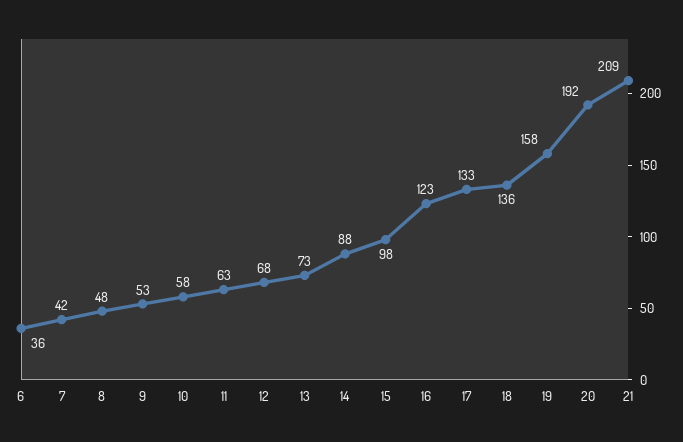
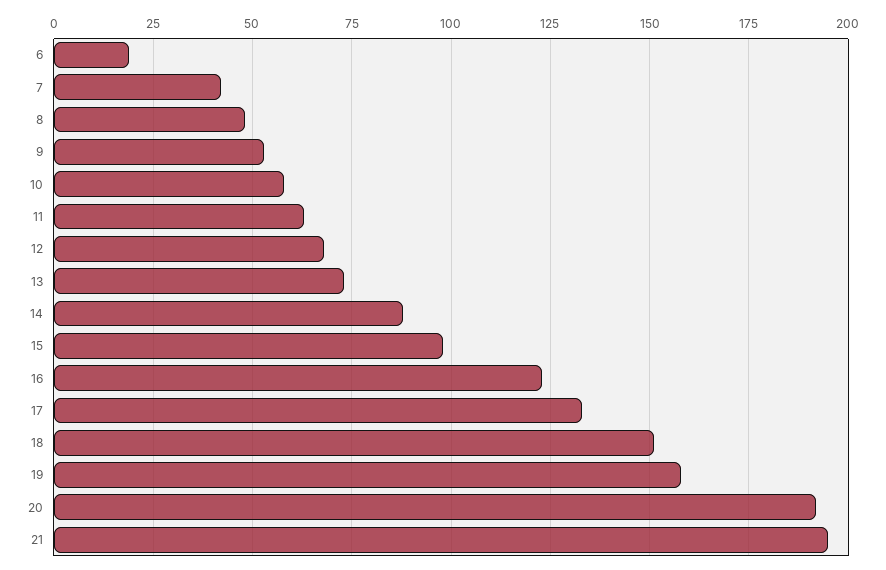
  {
-   "6": 36,
+   "6": 20,
    "7": 42,
    "8": 48,
    "9": 53,
    "10": 58,
    "11": 63,
    "12": 68,
    "13": 73,
    "14": 88,
    "15": 98,
    "16": 123,
    "17": 133,
-   "18": 136,
+   "18": 150,
    "19": 158,
    "20": 192,
-   "21": 209
+   "21": 195
  }

